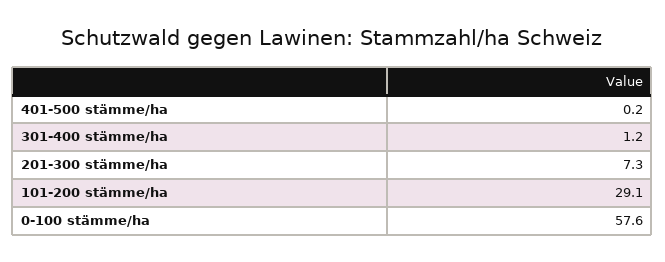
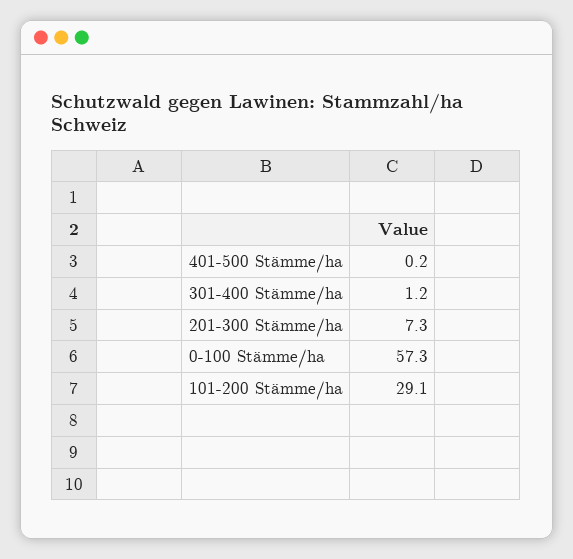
  {
    "401-500 stämme/ha": 0.2,
    "301-400 stämme/ha": 1.2,
    "201-300 stämme/ha": 7.3,
    "101-200 stämme/ha": 29.1,
-   "0-100 stämme/ha": 57.6
+   "0-100 stämme/ha": 57.3
  }

